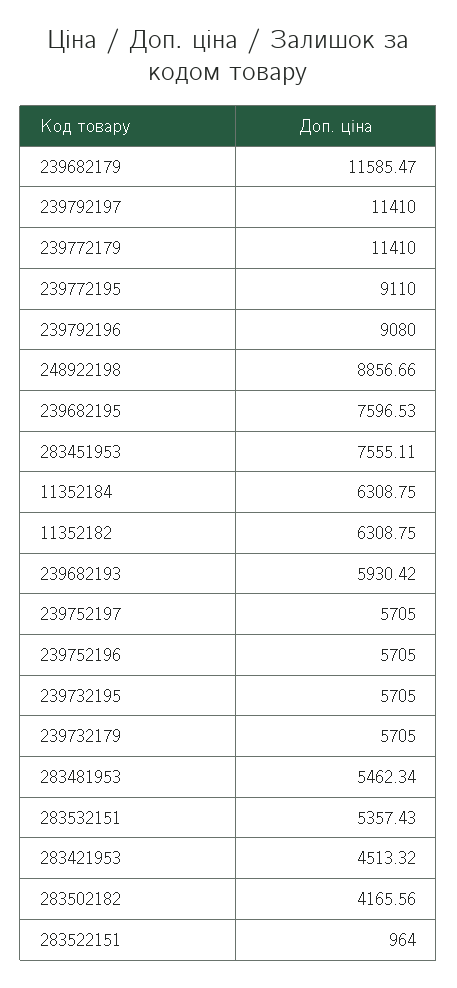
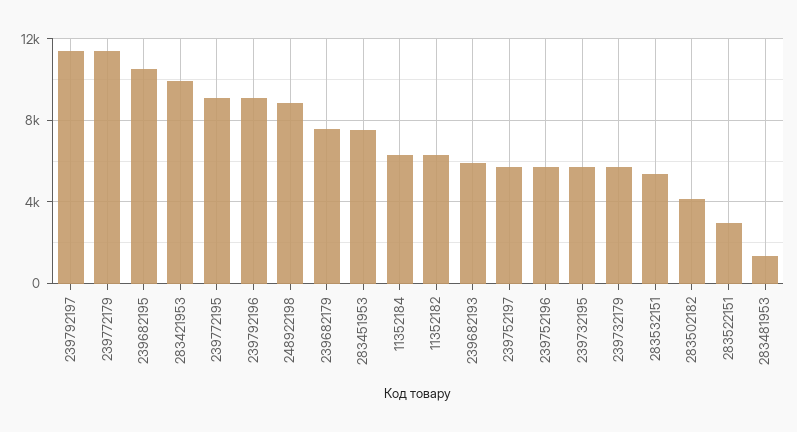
  {
-   "239682179": 11585.47,
+   "239682179": 7500,
    "239792197": 11410,
    "239772179": 11410,
    "239772195": 9110,
    "239792196": 9080,
    "248922198": 8856.66,
-   "239682195": 7596.53,
+   "239682195": 10500,
    "283451953": 7555.11,
    "11352184": 6308.75,
    "11352182": 6308.75,
    "239682193": 5930.42,
    "239752197": 5705,
    "239752196": 5705,
    "239732195": 5705,
    "239732179": 5705,
-   "283481953": 5462.34,
+   "283481953": 1500,
    "283532151": 5357.43,
-   "283421953": 4513.32,
+   "283421953": 10000,
    "283502182": 4165.56,
-   "283522151": 964
+   "283522151": 3000
  }

